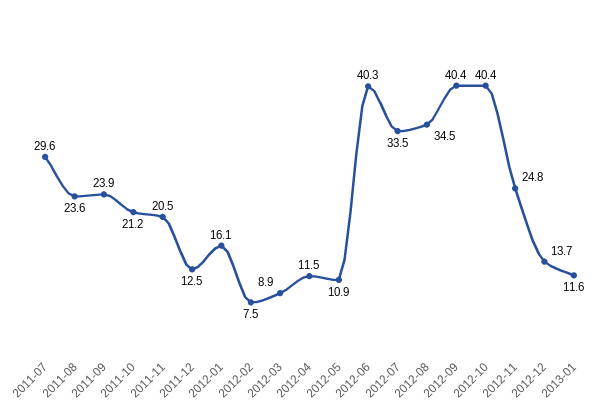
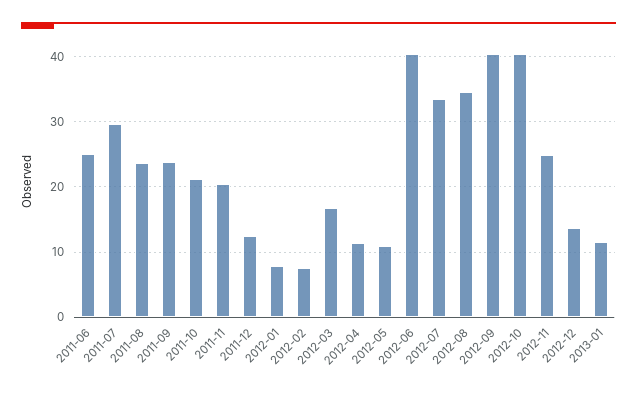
  {
    "2011-07": 29.6,
    "2011-08": 23.6,
    "2011-09": 23.9,
    "2011-10": 21.2,
    "2011-11": 20.5,
    "2011-12": 12.5,
-   "2012-01": 16.1,
+   "2012-01": 8,
    "2012-02": 7.5,
-   "2012-03": 8.9,
+   "2012-03": 17,
    "2012-04": 11.5,
    "2012-05": 10.9,
    "2012-06": 40.3,
    "2012-07": 33.5,
    "2012-08": 34.5,
    "2012-09": 40.4,
    "2012-10": 40.4,
    "2012-11": 24.8,
    "2012-12": 13.7,
-   "2013-01": 11.6
+   "2013-01": 11.6,
+   "2011-06": 25
  }

